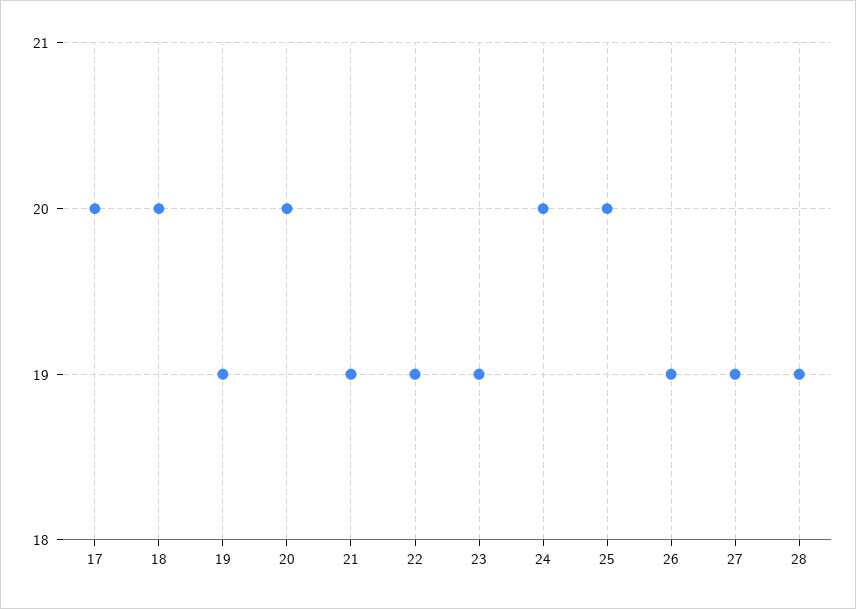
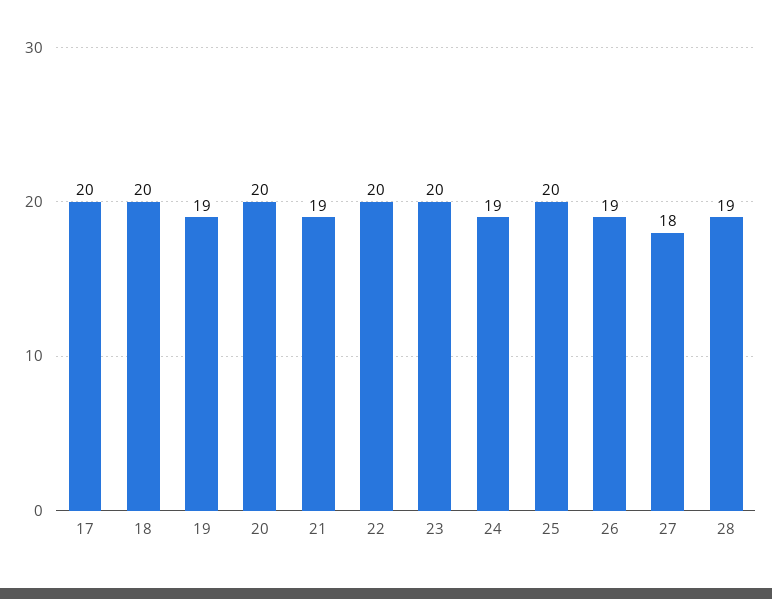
  {
    "17": 20,
    "18": 20,
    "19": 19,
    "20": 20,
    "21": 19,
-   "22": 19,
+   "22": 20,
-   "23": 19,
+   "23": 20,
-   "24": 20,
+   "24": 19,
    "25": 20,
    "26": 19,
-   "27": 19,
+   "27": 18,
    "28": 19
  }

